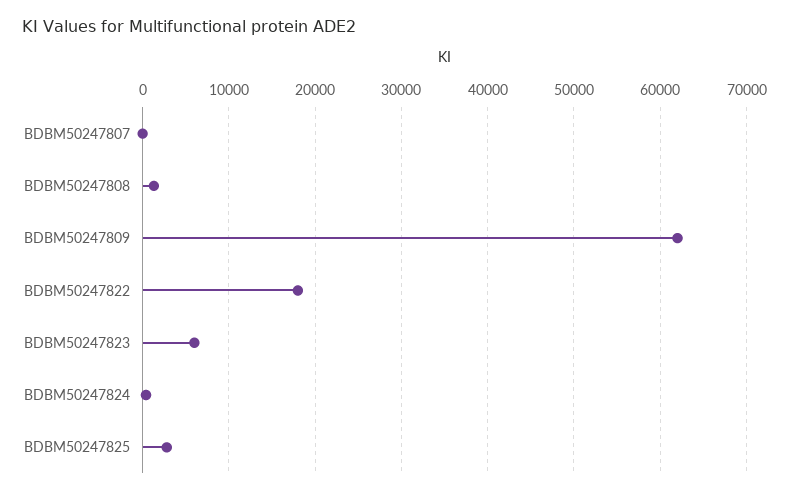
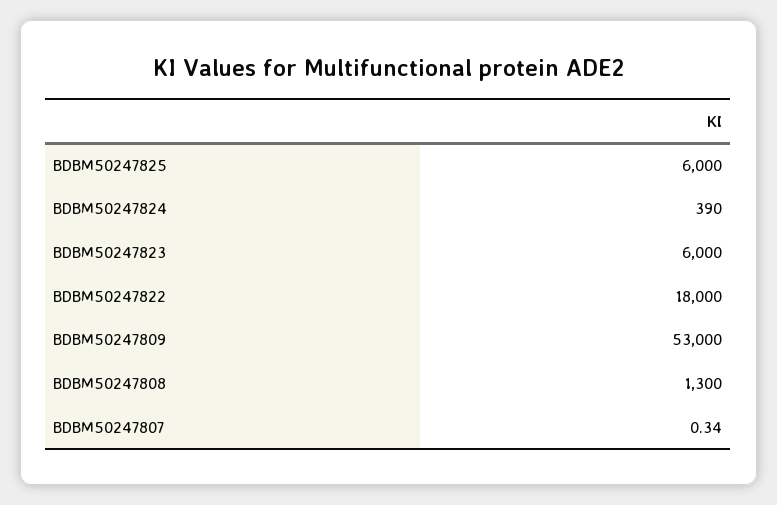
  {
    "BDBM50247807": 0.34,
    "BDBM50247808": 1300,
-   "BDBM50247809": 62000,
+   "BDBM50247809": 53000,
    "BDBM50247822": 18000,
    "BDBM50247823": 6000,
    "BDBM50247824": 390,
-   "BDBM50247825": 3000
+   "BDBM50247825": 6000
  }

